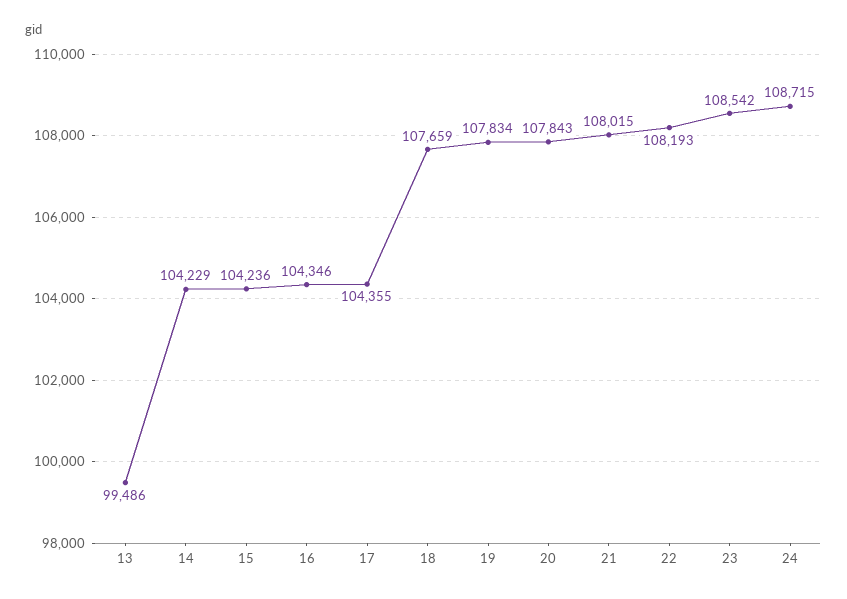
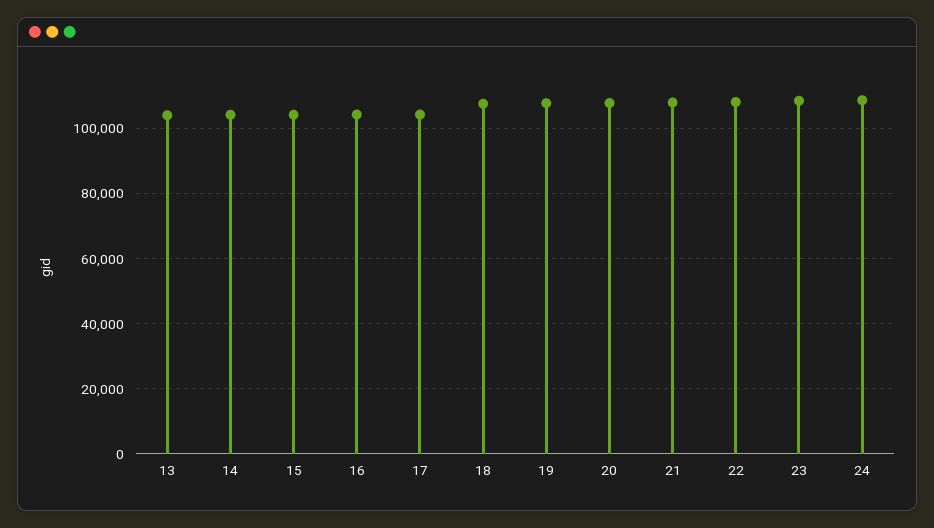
  {
-   "13": 99486,
+   "13": 104000,
    "14": 104229,
    "15": 104236,
    "16": 104346,
    "17": 104355,
    "18": 107659,
    "19": 107834,
    "20": 107843,
    "21": 108015,
    "22": 108193,
    "23": 108542,
    "24": 108715
  }

